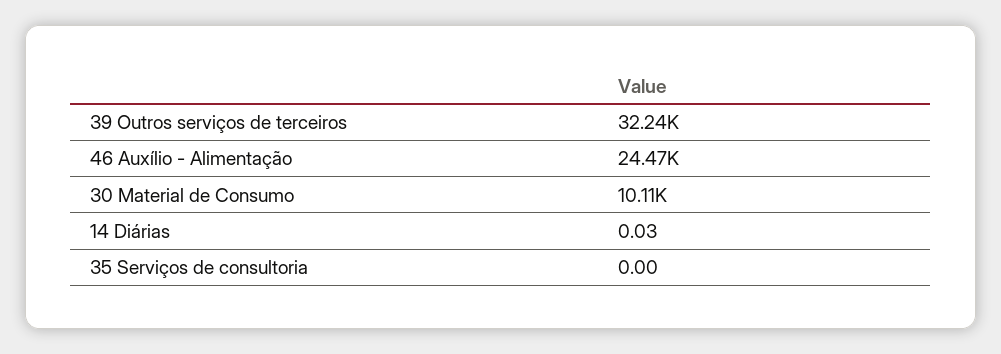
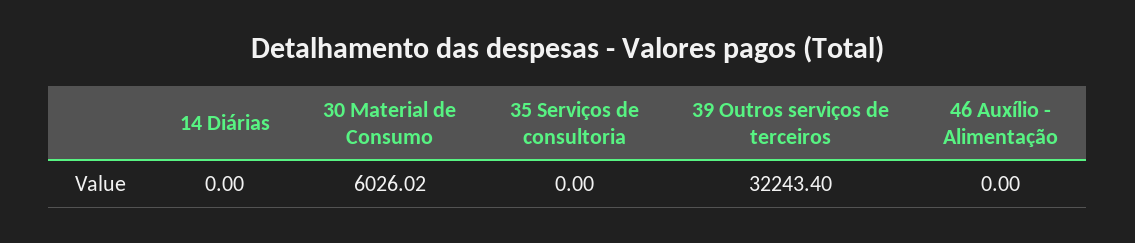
  {
    "39 Outros serviços de terceiros": 32243.4,
-   "46 Auxílio - Alimentação": 24470,
+   "46 Auxílio - Alimentação": 0,
-   "30 Material de Consumo": 10110,
+   "30 Material de Consumo": 6026.02,
-   "14 Diárias": 0.03,
+   "14 Diárias": 0,
    "35 Serviços de consultoria": 0
  }

